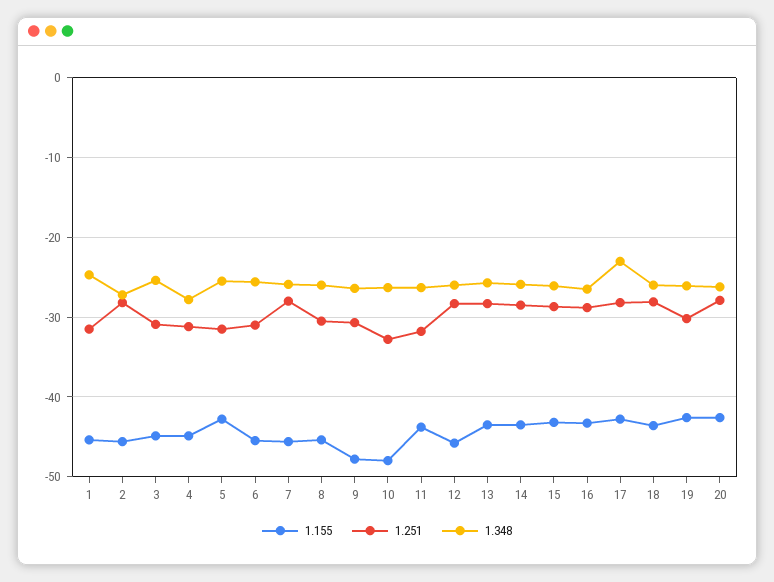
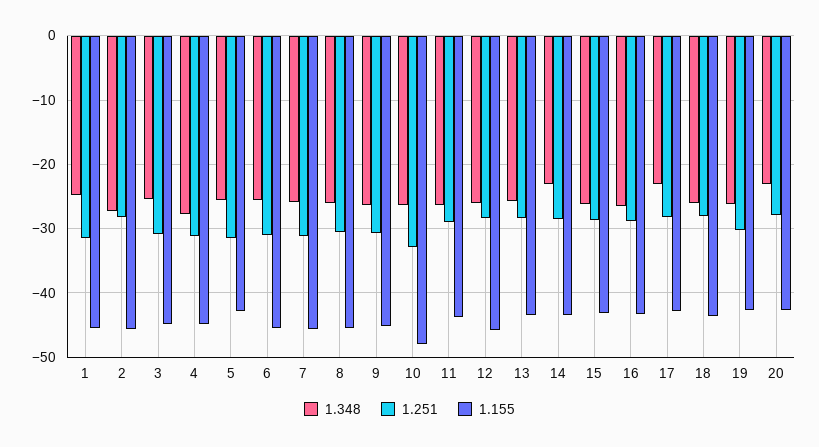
  {
    "1.155": {
      "1": -45,
      "2": -46,
      "3": -45,
      "4": -45,
      "5": -43,
      "6": -46,
      "7": -46,
      "8": -45,
-     "9": -48,
+     "9": -45,
      "10": -48,
      "11": -44,
      "12": -46,
      "13": -44,
      "14": -44,
      "15": -43,
      "16": -43,
      "17": -43,
      "18": -44,
      "19": -43,
      "20": -43
    },
    "1.251": {
      "1": -32,
      "2": -28,
      "3": -31,
      "4": -31,
      "5": -32,
      "6": -31,
-     "7": -28,
+     "7": -31,
      "8": -31,
      "9": -31,
      "10": -33,
-     "11": -32,
+     "11": -29,
      "12": -28,
      "13": -28,
      "14": -29,
      "15": -29,
      "16": -29,
      "17": -28,
      "18": -28,
      "19": -30,
      "20": -28
    },
    "1.348": {
      "1": -25,
      "2": -27,
      "3": -25,
      "4": -28,
      "5": -26,
      "6": -26,
      "7": -26,
      "8": -26,
      "9": -26,
      "10": -26,
      "11": -26,
      "12": -26,
      "13": -26,
-     "14": -26,
+     "14": -23,
      "15": -26,
      "16": -27,
      "17": -23,
      "18": -26,
      "19": -26,
-     "20": -26
+     "20": -23
    }
  }

